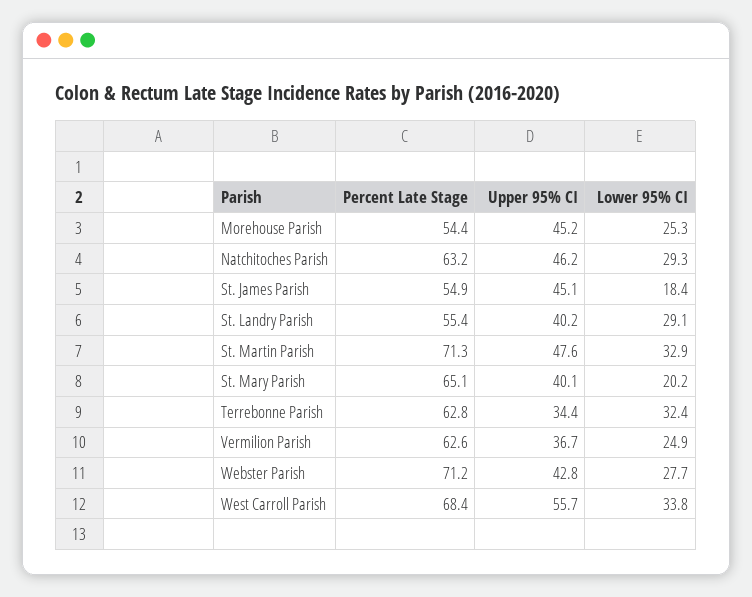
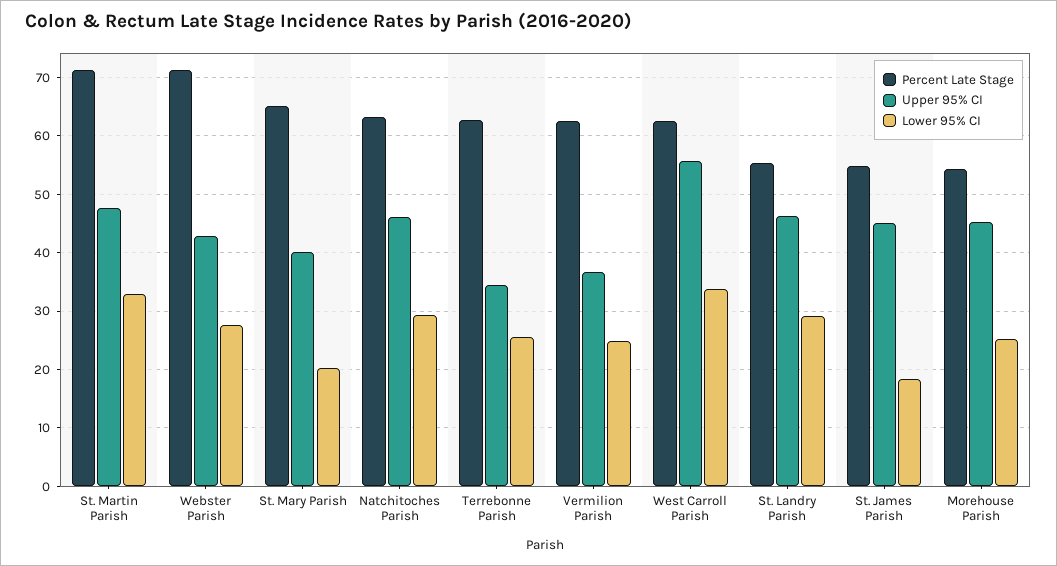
  {
    "Percent Late Stage": {
      "Morehouse Parish": 54.4,
      "Natchitoches Parish": 63.2,
      "St. James Parish": 54.9,
      "St. Landry Parish": 55.4,
      "St. Martin Parish": 71.3,
      "St. Mary Parish": 65.1,
      "Terrebonne Parish": 62.8,
      "Vermilion Parish": 62.6,
      "Webster Parish": 71.2,
-     "West Carroll Parish": 68.4
+     "West Carroll Parish": 62
    },
    "Upper 95% CI": {
      "Morehouse Parish": 45.2,
      "Natchitoches Parish": 46.2,
      "St. James Parish": 45.1,
-     "St. Landry Parish": 40.2,
+     "St. Landry Parish": 46,
      "St. Martin Parish": 47.6,
      "St. Mary Parish": 40.1,
      "Terrebonne Parish": 34.4,
      "Vermilion Parish": 36.7,
      "Webster Parish": 42.8,
      "West Carroll Parish": 55.7
    },
    "Lower 95% CI": {
      "Morehouse Parish": 25.3,
      "Natchitoches Parish": 29.3,
      "St. James Parish": 18.4,
      "St. Landry Parish": 29.1,
      "St. Martin Parish": 32.9,
      "St. Mary Parish": 20.2,
-     "Terrebonne Parish": 32.4,
+     "Terrebonne Parish": 26,
      "Vermilion Parish": 24.9,
      "Webster Parish": 27.7,
      "West Carroll Parish": 33.8
    }
  }

